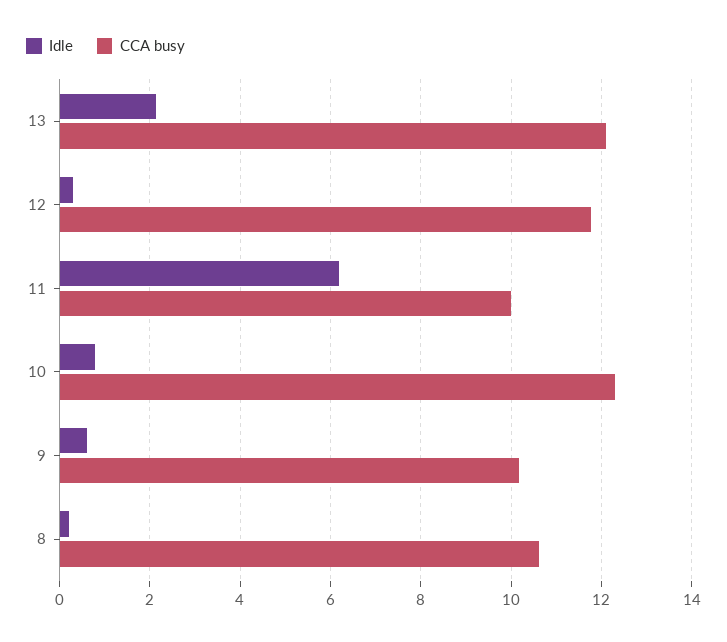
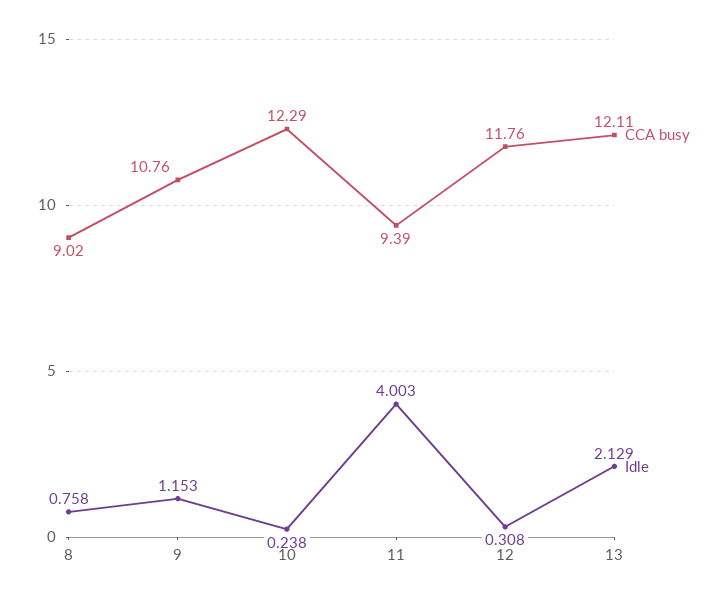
  {
    "Idle": {
      "13": 2.129,
      "12": 0.308,
-     "11": 6.2,
+     "11": 4.003,
-     "10": 0.8,
+     "10": 0.238,
-     "9": 0.6,
+     "9": 1.153,
-     "8": 0.2
+     "8": 0.758
    },
    "CCA busy": {
      "13": 12.11,
      "12": 11.76,
-     "11": 10,
+     "11": 9.39,
      "10": 12.29,
-     "9": 10.2,
+     "9": 10.76,
-     "8": 10.6
+     "8": 9.02
    }
  }

